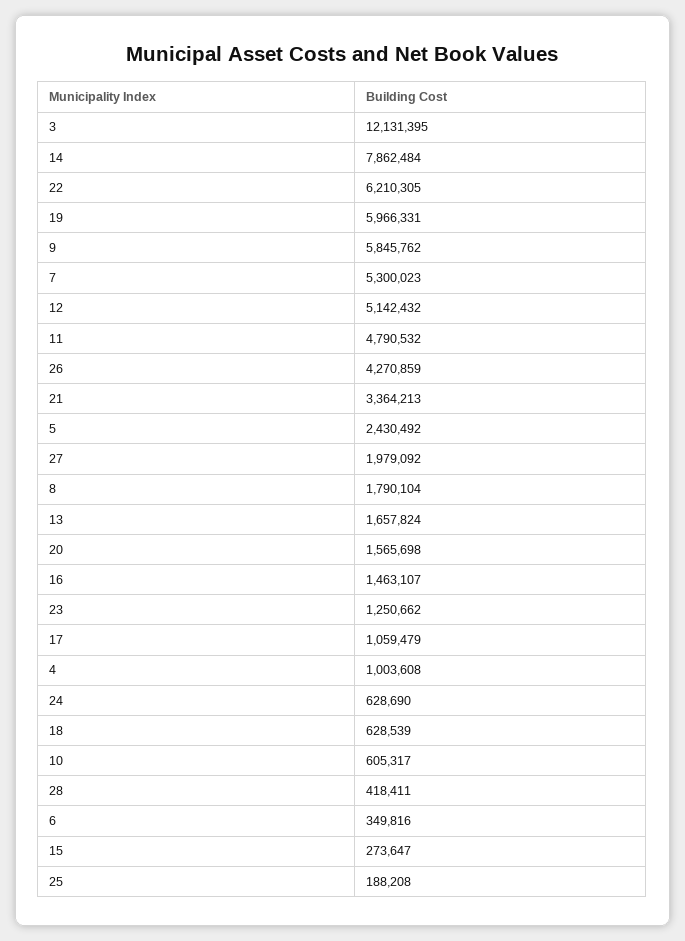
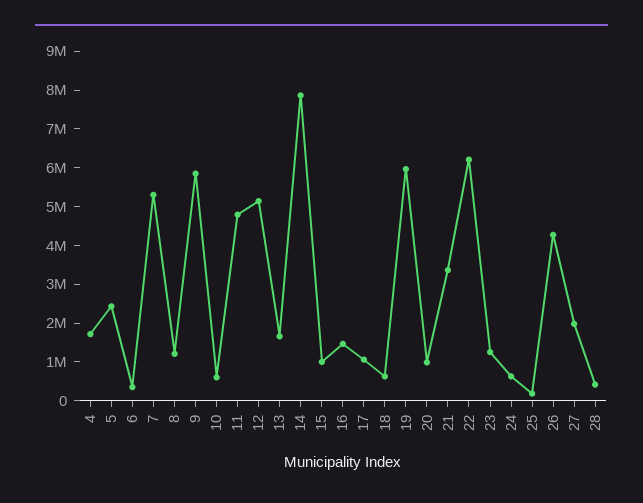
  {
-   "3": 12131395,
    "14": 7862484,
    "22": 6210305,
    "19": 5966331,
    "9": 5845762,
    "7": 5300023,
    "12": 5142432,
    "11": 4790532,
    "26": 4270859,
    "21": 3364213,
    "5": 2430492,
    "27": 1979092,
-   "8": 1790104,
+   "8": 1250000,
    "13": 1657824,
-   "20": 1565698,
+   "20": 1000000,
    "16": 1463107,
    "23": 1250662,
    "17": 1059479,
-   "4": 1003608,
+   "4": 1750000,
    "24": 628690,
    "18": 628539,
    "10": 605317,
    "28": 418411,
    "6": 349816,
-   "15": 273647,
+   "15": 1000000,
    "25": 188208
  }

